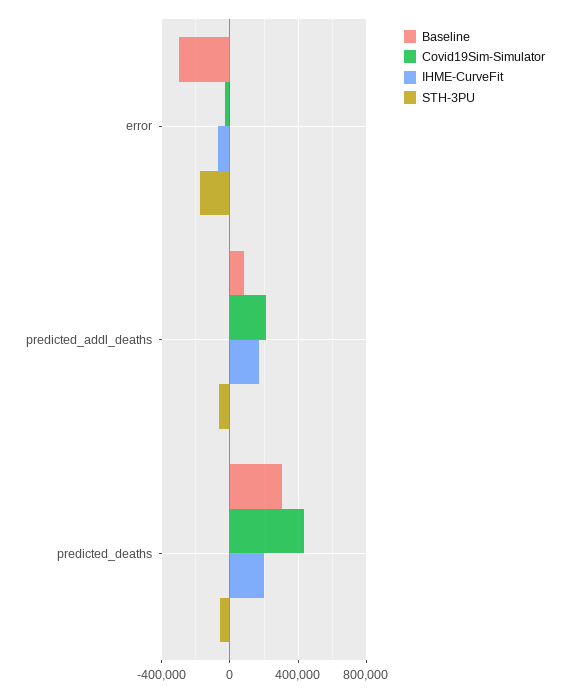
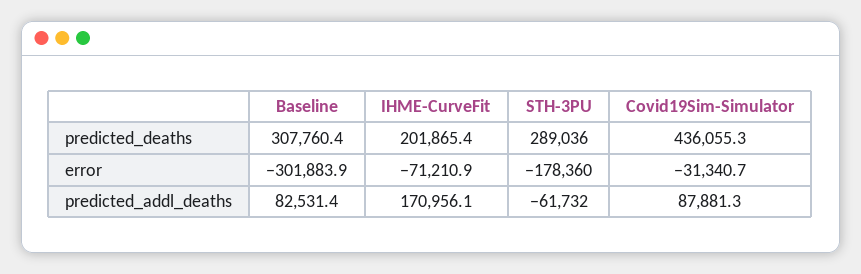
  {
    "Baseline": {
      "error": -301883.9,
      "predicted_addl_deaths": 82531.4,
      "predicted_deaths": 307760.4
    },
    "Covid19Sim-Simulator": {
      "error": -31340.7,
-     "predicted_addl_deaths": 200000,
+     "predicted_addl_deaths": 87881.3,
      "predicted_deaths": 436055.3
    },
    "IHME-CurveFit": {
      "error": -71210.9,
      "predicted_addl_deaths": 170956.1,
      "predicted_deaths": 201865.4
    },
    "STH-3PU": {
      "error": -178360,
      "predicted_addl_deaths": -61732,
-     "predicted_deaths": -50000
+     "predicted_deaths": 289036
    }
  }

